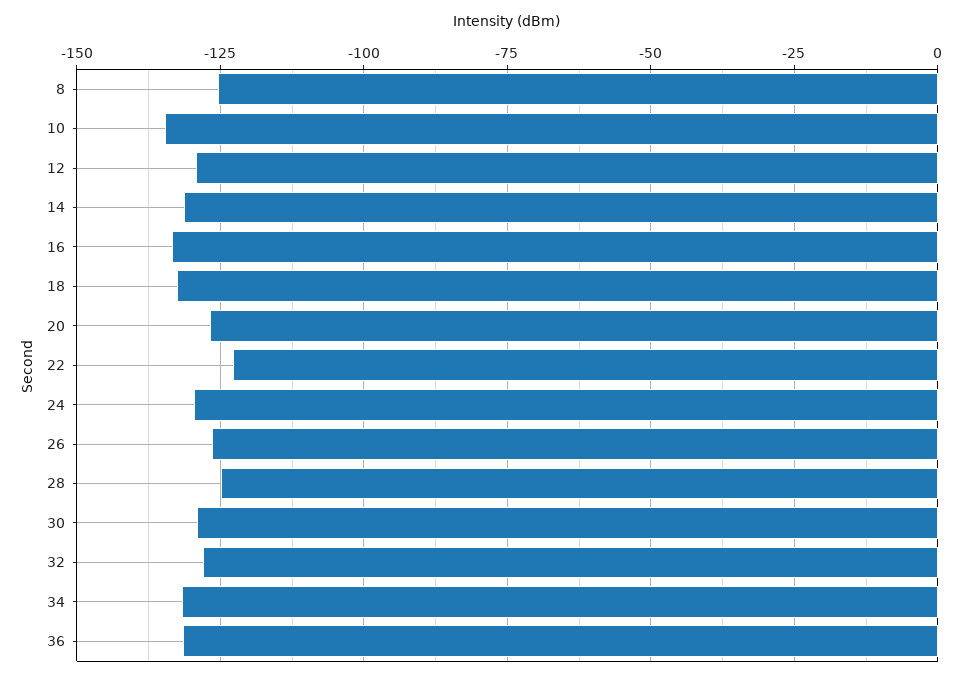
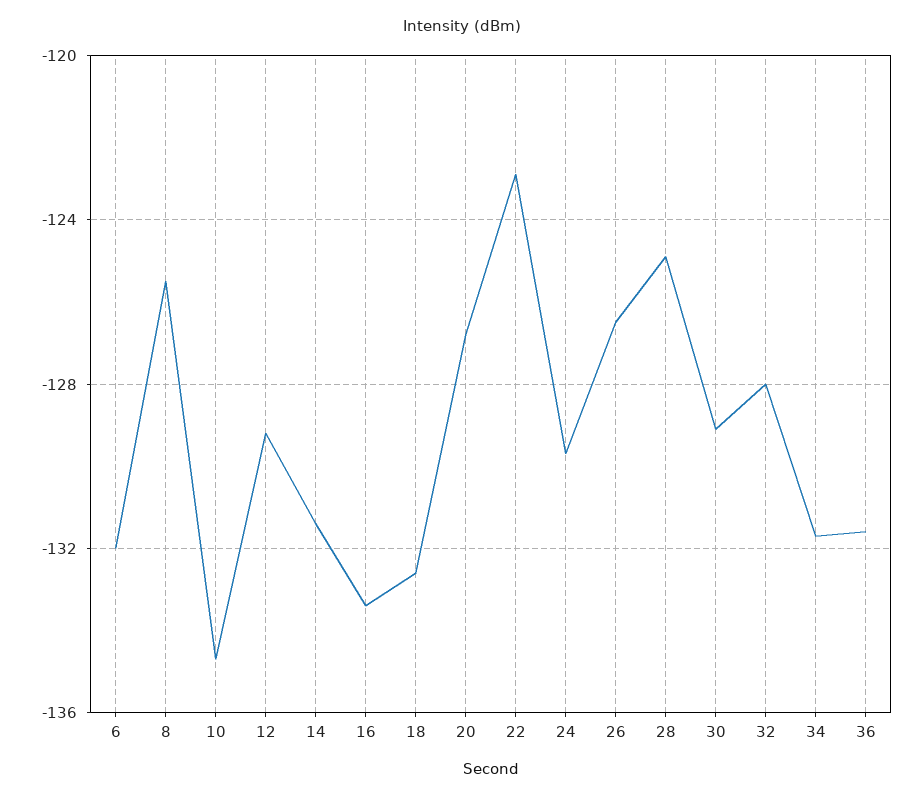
  {
    "8": -125.5,
    "10": -134.5,
    "12": -129,
    "14": -131.5,
    "16": -133.5,
    "18": -132.5,
    "20": -127,
    "22": -123,
    "24": -129.5,
    "26": -126.5,
    "28": -125,
    "30": -129,
    "32": -128,
    "34": -131.5,
-   "36": -131.5
+   "36": -131.5,
+   "6": -132
  }

